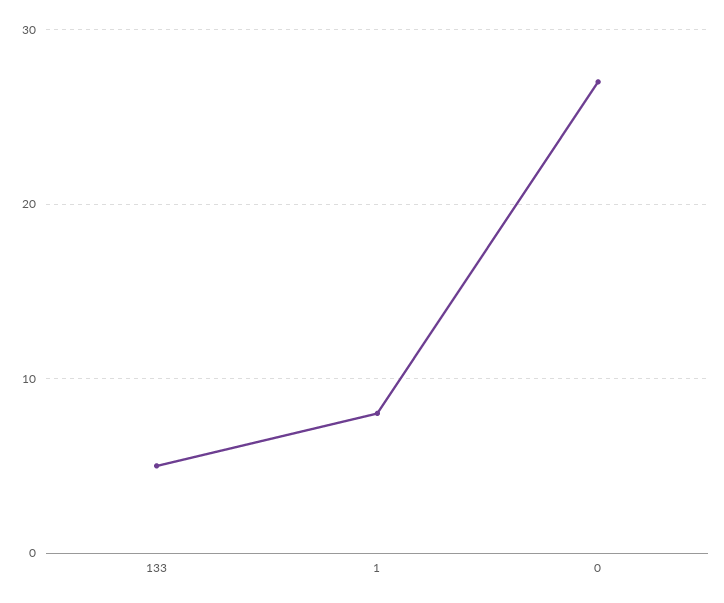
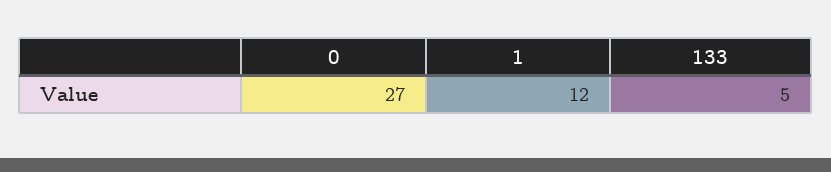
  {
    "133": 5,
-   "1": 8,
+   "1": 12,
    "0": 27
  }

